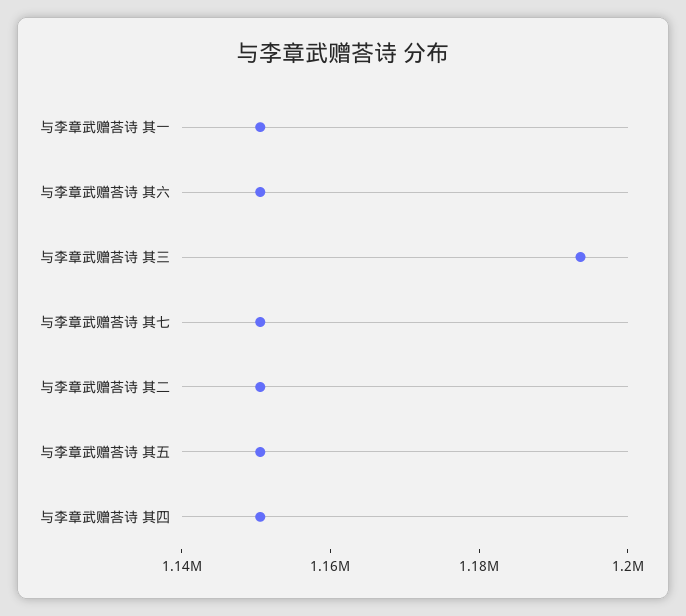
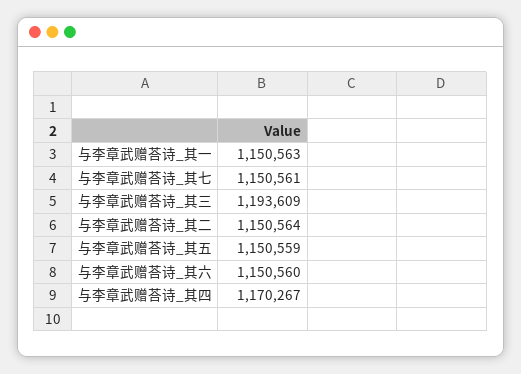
  {
    "与李章武赠荅诗 其一": 1150563,
    "与李章武赠荅诗 其六": 1150560,
    "与李章武赠荅诗 其三": 1193609,
    "与李章武赠荅诗 其七": 1150561,
    "与李章武赠荅诗 其二": 1150564,
    "与李章武赠荅诗 其五": 1150559,
-   "与李章武赠荅诗 其四": 1150000
+   "与李章武赠荅诗 其四": 1170267
  }

